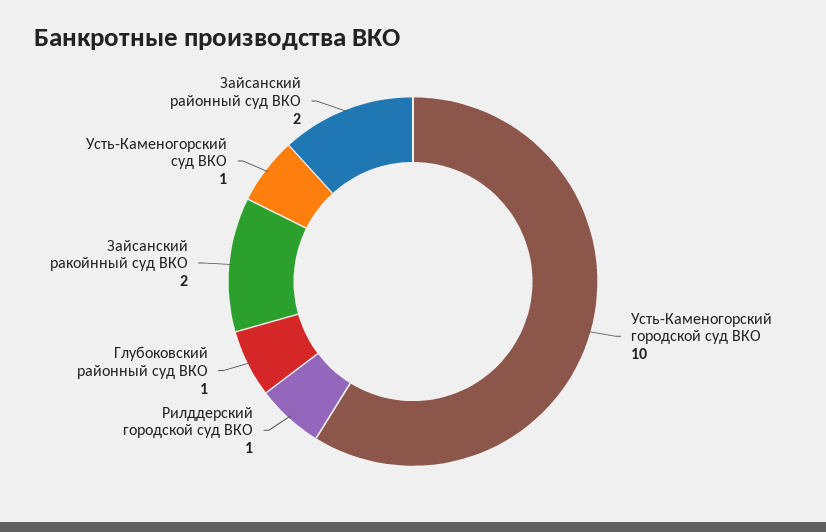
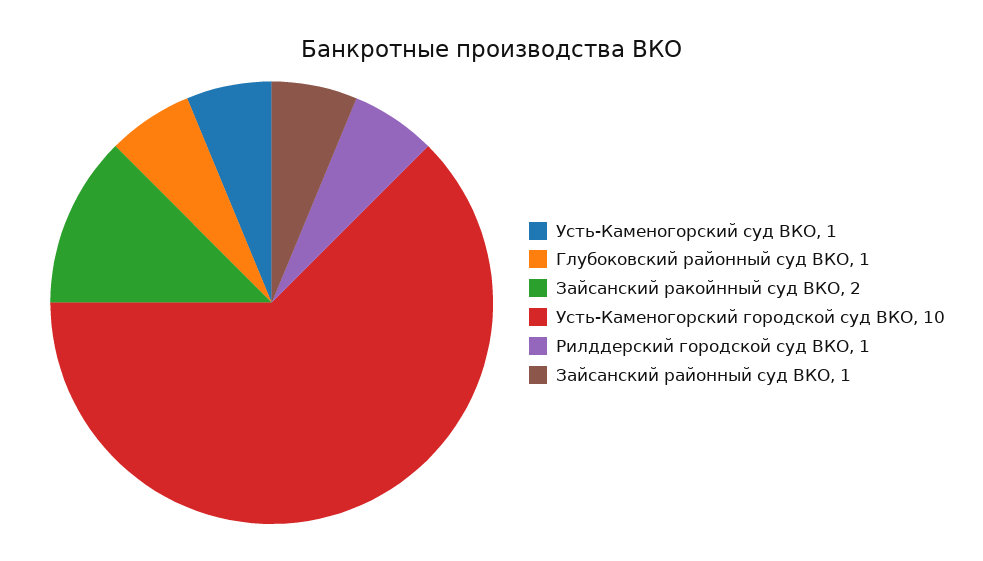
  {
    "Усть-Каменогорский городской суд ВКО": 10,
    "Рилддерский городской суд ВКО": 1,
    "Глубоковский районный суд ВКО": 1,
    "Зайсанский ракойнный суд ВКО": 2,
    "Усть-Каменогорский суд ВКО": 1,
-   "Зайсанский районный суд ВКО": 2
+   "Зайсанский районный суд ВКО": 1
  }

